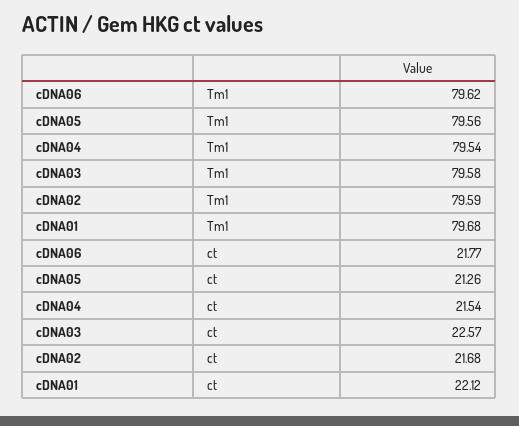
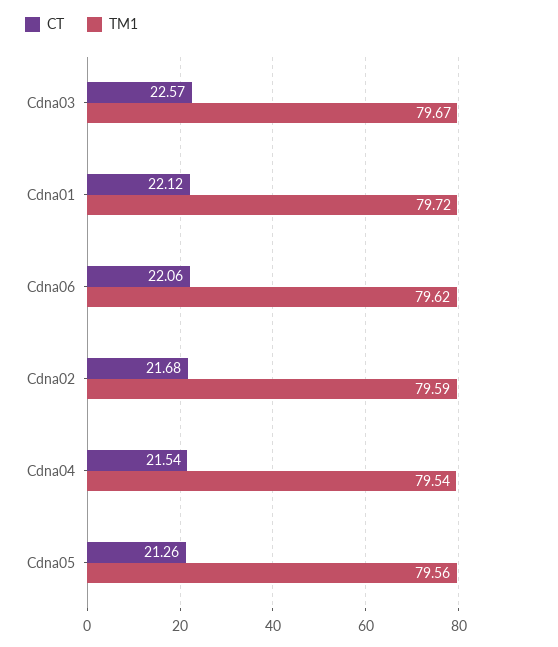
  {
    "Tm1": {
      "cDNA06": 79.62,
      "cDNA05": 79.56,
      "cDNA04": 79.54,
-     "cDNA03": 79.58,
+     "cDNA03": 79.67,
      "cDNA02": 79.59,
-     "cDNA01": 79.68
+     "cDNA01": 79.72
    },
    "ct": {
-     "cDNA06": 21.77,
+     "cDNA06": 22.06,
      "cDNA05": 21.26,
      "cDNA04": 21.54,
      "cDNA03": 22.57,
      "cDNA02": 21.68,
      "cDNA01": 22.12
    }
  }

